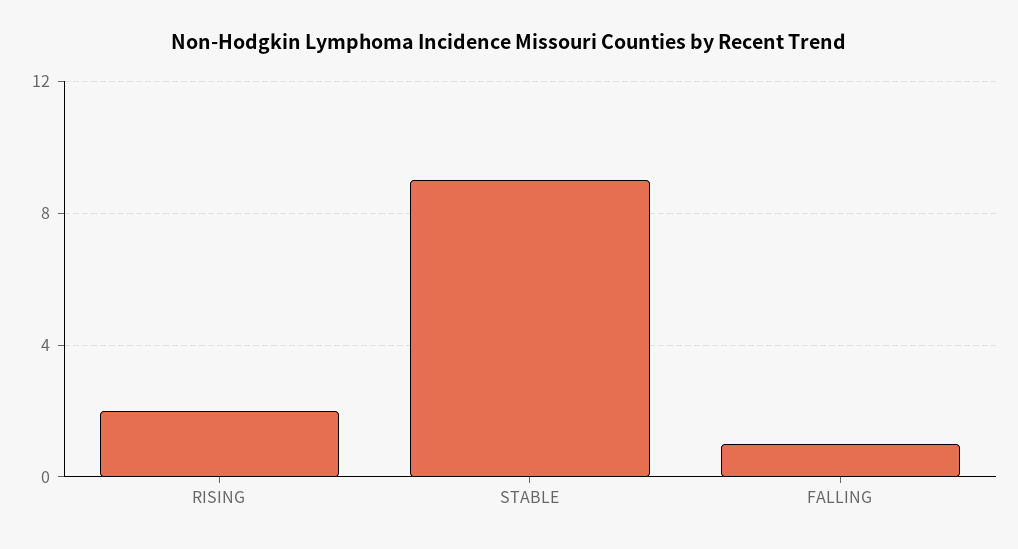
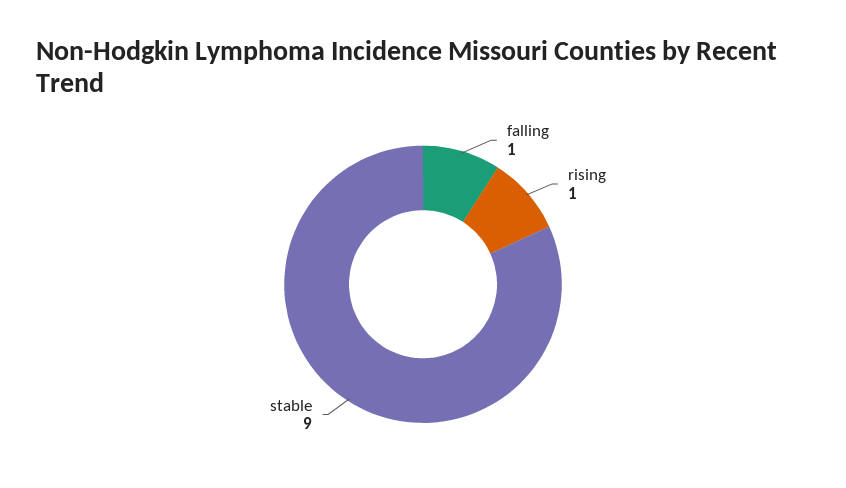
  {
-   "RISING": 2,
+   "RISING": 1,
    "STABLE": 9,
    "FALLING": 1
  }

